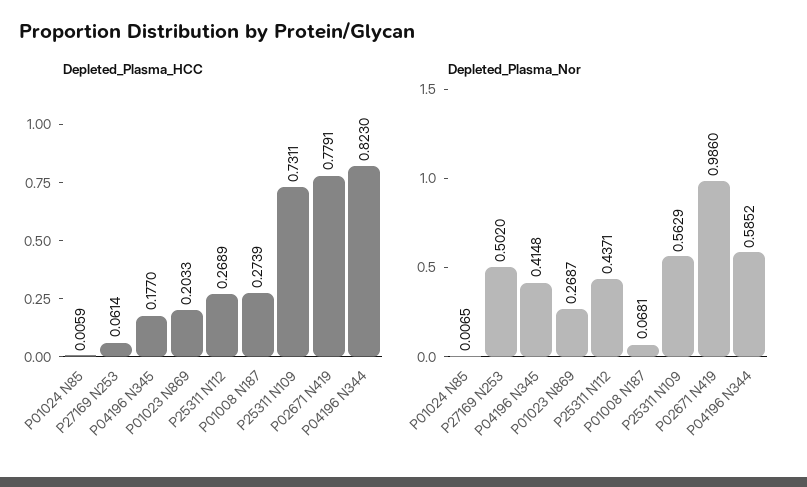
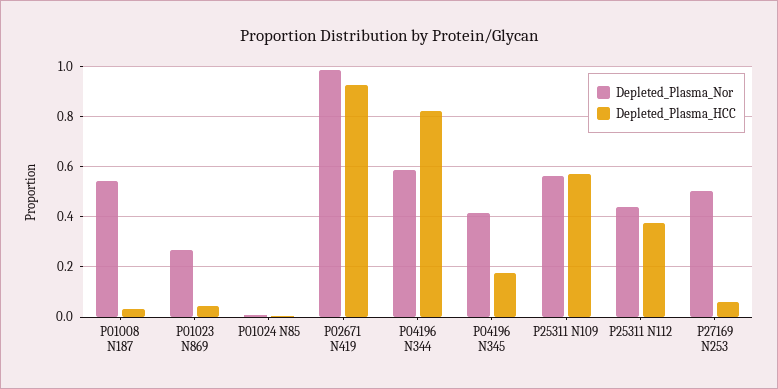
  {
    "Depleted_Plasma_HCC": {
      "P01024 N85": 0.0059,
      "P27169 N253": 0.0614,
      "P04196 N345": 0.177,
-     "P01023 N869": 0.2033,
+     "P01023 N869": 0.05,
-     "P25311 N112": 0.2689,
+     "P25311 N112": 0.375,
-     "P01008 N187": 0.2739,
+     "P01008 N187": 0.025,
-     "P25311 N109": 0.7311,
+     "P25311 N109": 0.575,
-     "P02671 N419": 0.7791,
+     "P02671 N419": 0.925,
      "P04196 N344": 0.823
    },
    "Depleted_Plasma_Nor": {
      "P01024 N85": 0.0065,
      "P27169 N253": 0.502,
      "P04196 N345": 0.4148,
      "P01023 N869": 0.2687,
      "P25311 N112": 0.4371,
-     "P01008 N187": 0.0681,
+     "P01008 N187": 0.55,
      "P25311 N109": 0.5629,
      "P02671 N419": 0.986,
      "P04196 N344": 0.5852
    }
  }

